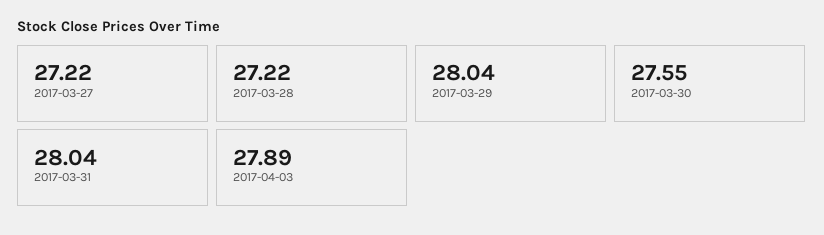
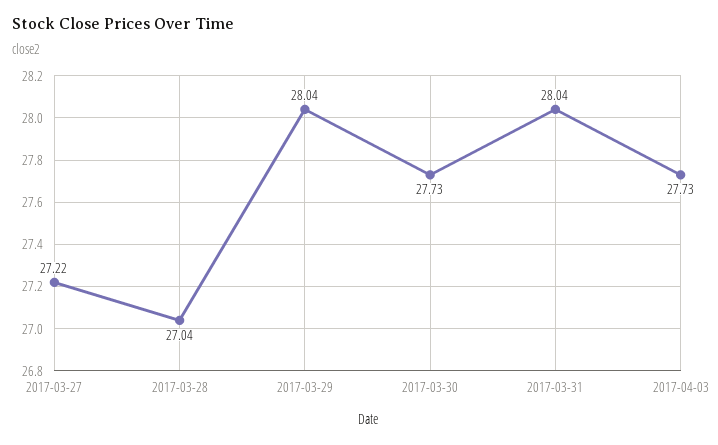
  {
    "2017-03-27": 27.22,
-   "2017-03-28": 27.22,
+   "2017-03-28": 27.04,
    "2017-03-29": 28.04,
-   "2017-03-30": 27.55,
+   "2017-03-30": 27.73,
    "2017-03-31": 28.04,
-   "2017-04-03": 27.89
+   "2017-04-03": 27.73
  }

